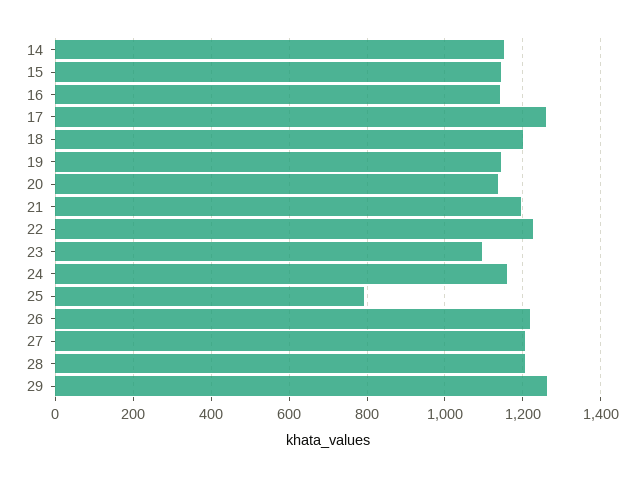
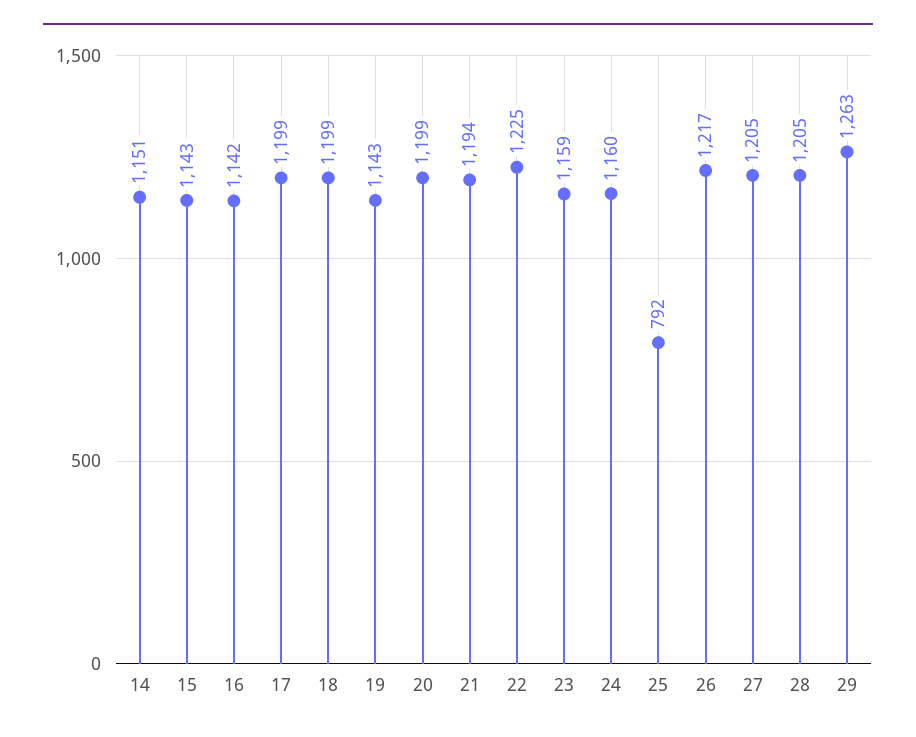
  {
    "14": 1151,
    "15": 1143,
    "16": 1142,
-   "17": 1260,
+   "17": 1199,
    "18": 1199,
    "19": 1143,
-   "20": 1140,
+   "20": 1199,
    "21": 1194,
    "22": 1225,
-   "23": 1100,
+   "23": 1159,
    "24": 1160,
    "25": 792,
    "26": 1217,
    "27": 1205,
    "28": 1205,
    "29": 1263
  }

